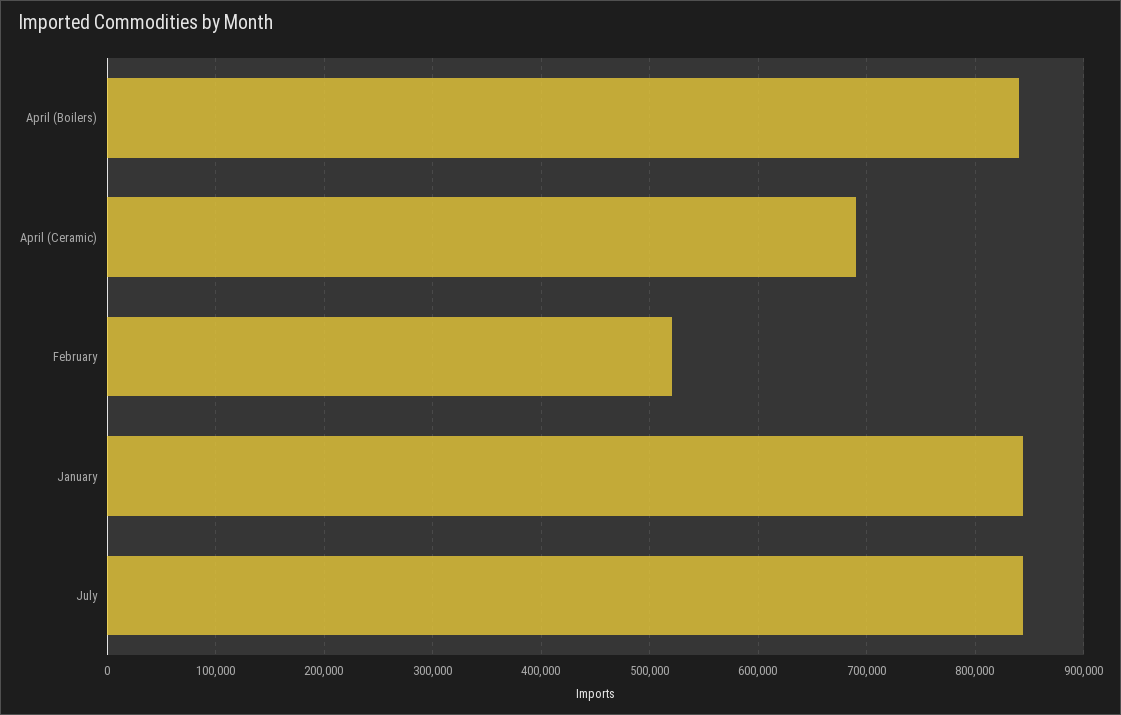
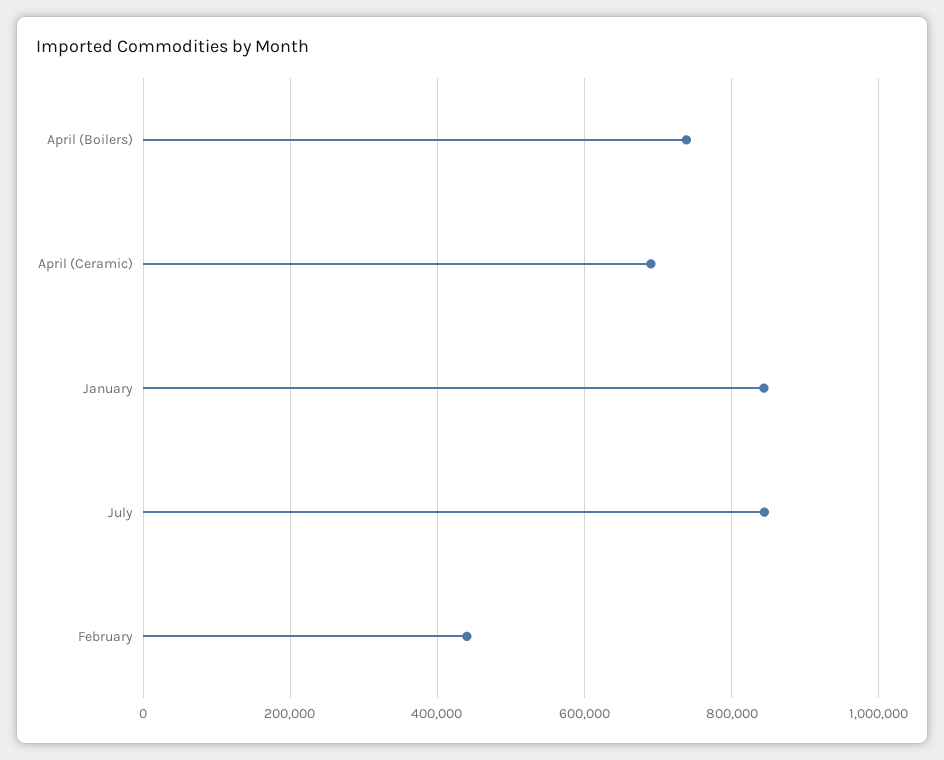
  {
-   "April (Boilers)": 840000,
+   "April (Boilers)": 740000,
    "April (Ceramic)": 690000,
-   "February": 520000,
+   "February": 440000,
    "January": 840000,
    "July": 840000
  }

